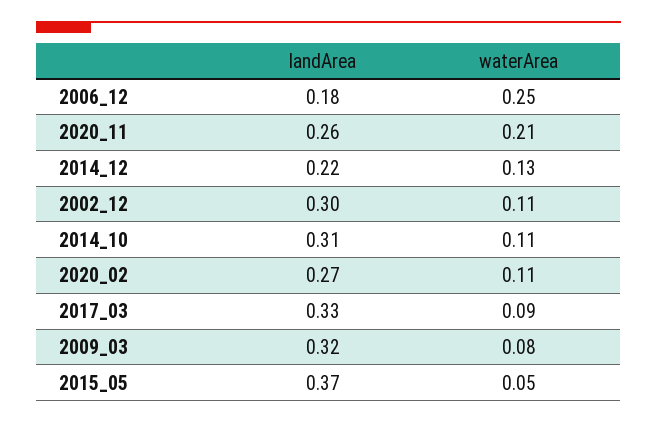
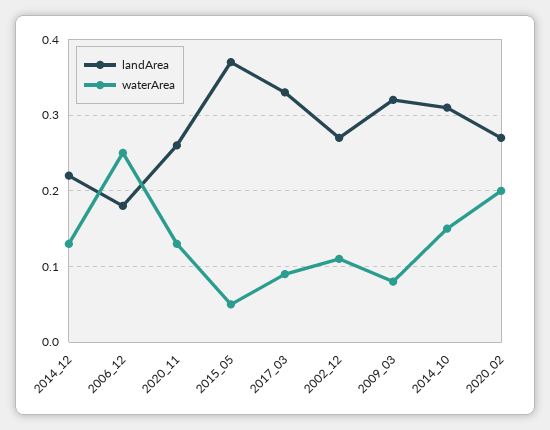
  {
    "landArea": {
      "2006_12": 0.18,
      "2020_11": 0.26,
      "2014_12": 0.22,
-     "2002_12": 0.3,
+     "2002_12": 0.27,
      "2014_10": 0.31,
      "2020_02": 0.27,
      "2017_03": 0.33,
      "2009_03": 0.32,
      "2015_05": 0.37
    },
    "waterArea": {
      "2006_12": 0.25,
-     "2020_11": 0.21,
+     "2020_11": 0.13,
      "2014_12": 0.13,
      "2002_12": 0.11,
-     "2014_10": 0.11,
+     "2014_10": 0.15,
-     "2020_02": 0.11,
+     "2020_02": 0.2,
      "2017_03": 0.09,
      "2009_03": 0.08,
      "2015_05": 0.05
    }
  }

